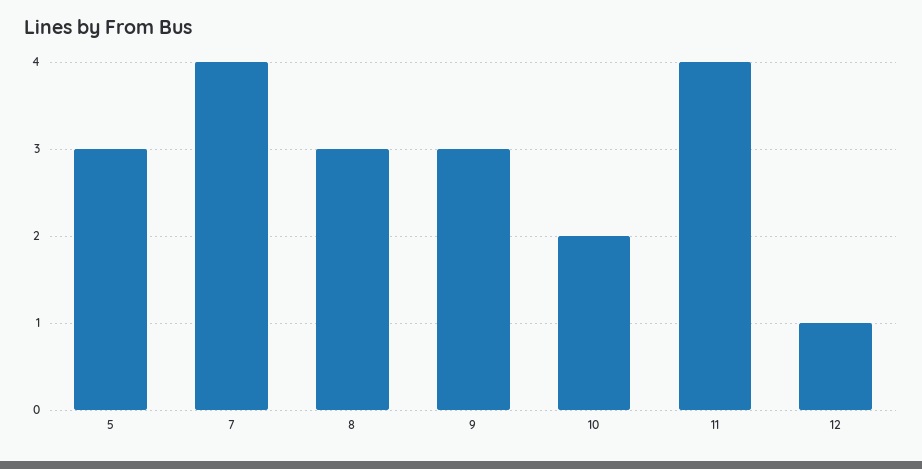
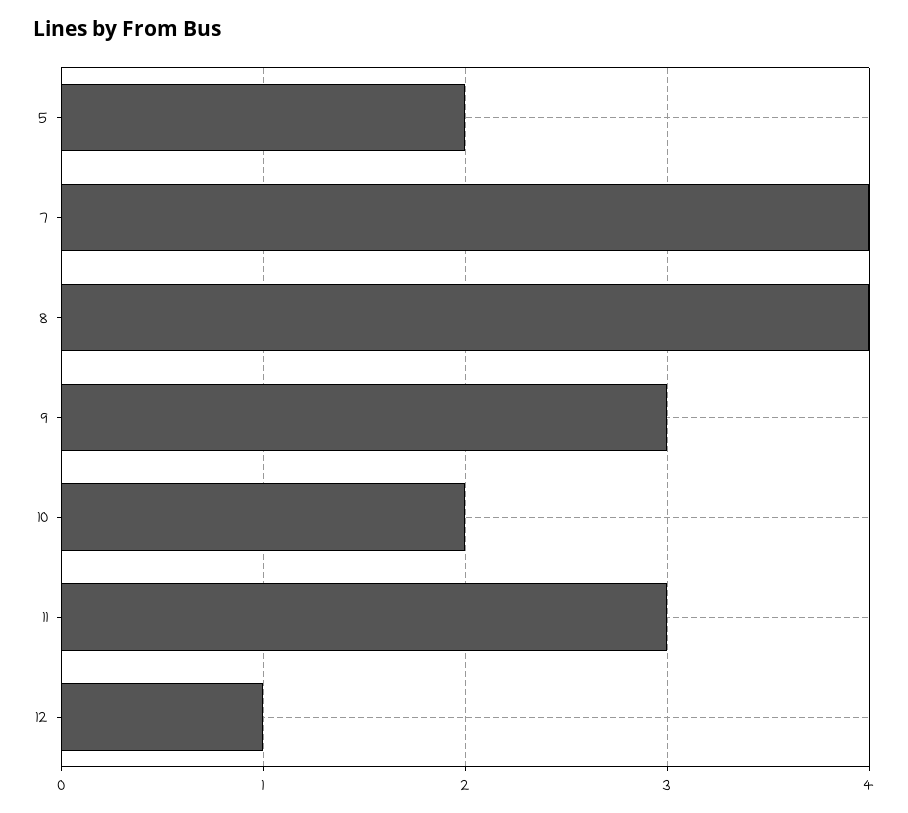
  {
-   "5": 3,
+   "5": 2,
    "7": 4,
-   "8": 3,
+   "8": 4,
    "9": 3,
    "10": 2,
-   "11": 4,
+   "11": 3,
    "12": 1
  }

